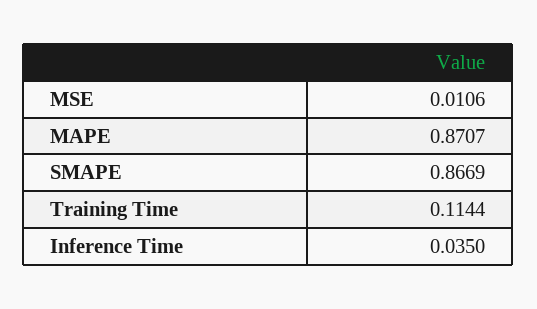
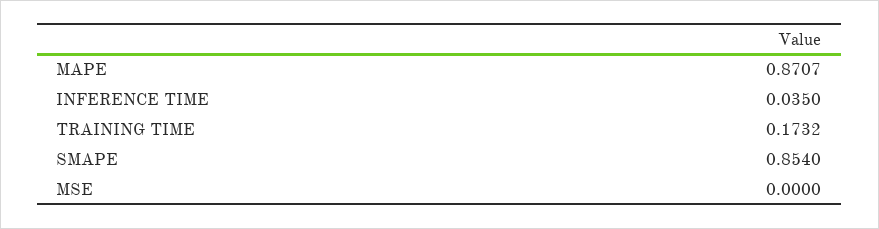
  {
-   "MSE": 0.0106,
+   "MSE": 0,
    "MAPE": 0.8707,
-   "SMAPE": 0.8669,
+   "SMAPE": 0.854,
-   "Training Time": 0.1144,
+   "Training Time": 0.1732,
    "Inference Time": 0.035
  }

